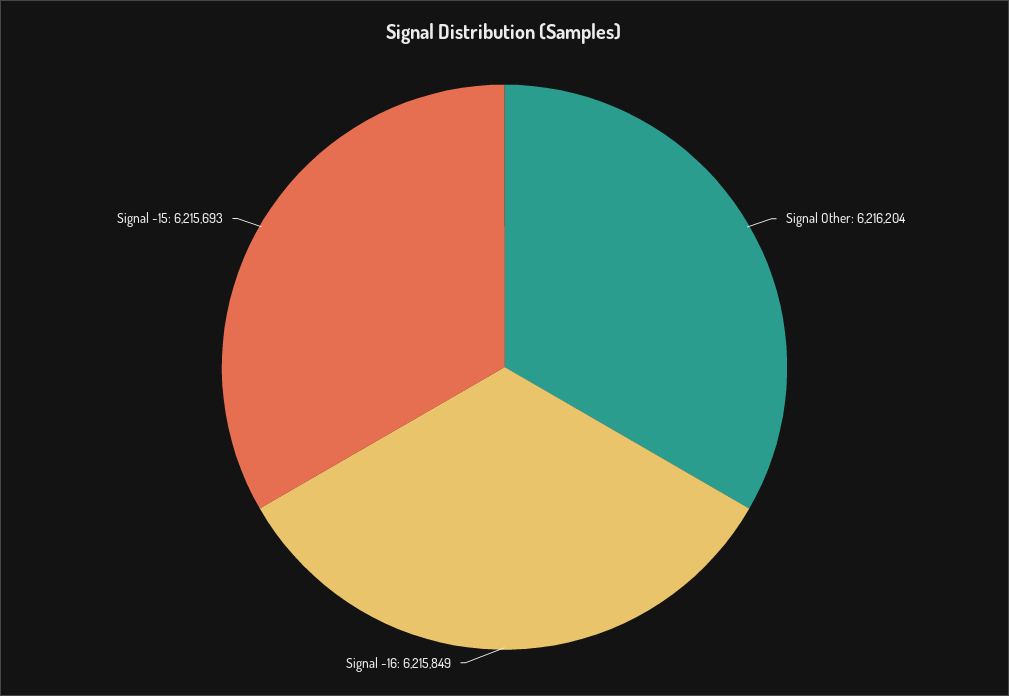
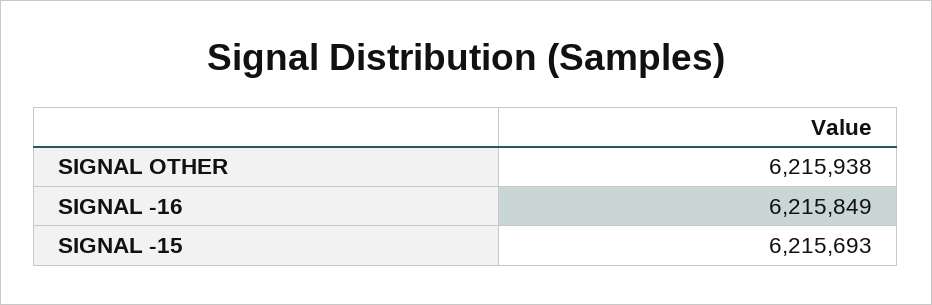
  {
-   "Signal Other": 6216204,
+   "Signal Other": 6215938,
    "Signal -16": 6215849,
    "Signal -15": 6215693
  }

